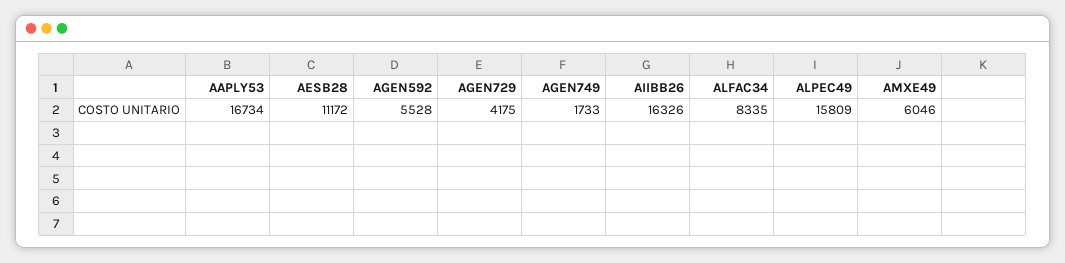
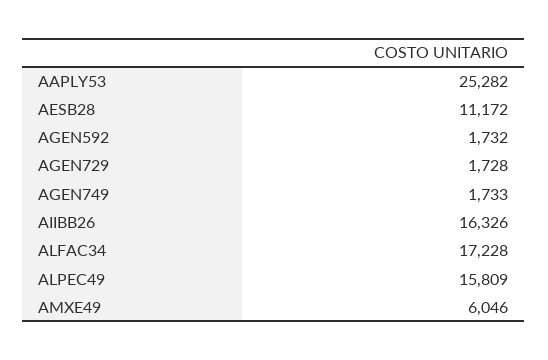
  {
-   "AAPLY53": 16734,
+   "AAPLY53": 25282,
    "AESB28": 11172,
-   "AGEN592": 5528,
+   "AGEN592": 1732,
-   "AGEN729": 4175,
+   "AGEN729": 1728,
    "AGEN749": 1733,
    "AIIBB26": 16326,
-   "ALFAC34": 8335,
+   "ALFAC34": 17228,
    "ALPEC49": 15809,
    "AMXE49": 6046
  }

